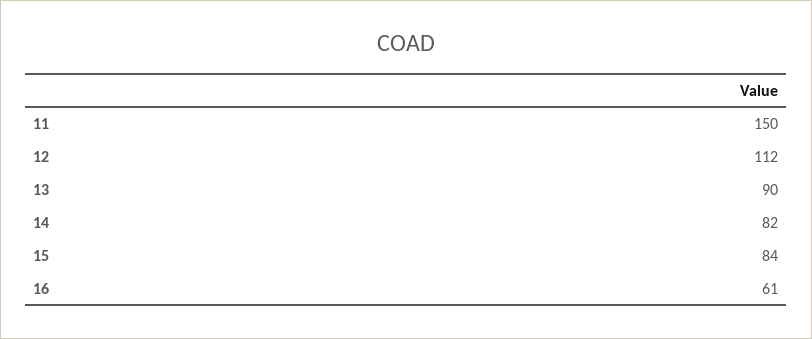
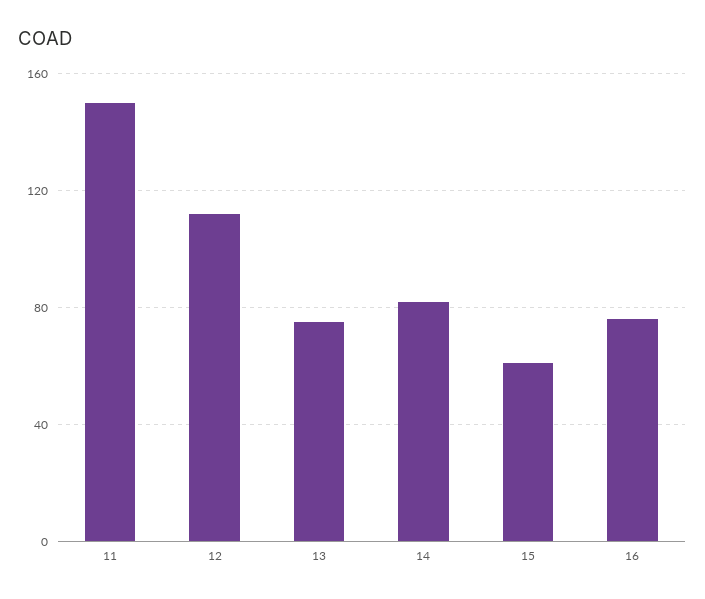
  {
    "11": 150,
    "12": 112,
-   "13": 90,
+   "13": 75,
    "14": 82,
-   "15": 84,
+   "15": 60,
-   "16": 61
+   "16": 75
  }

